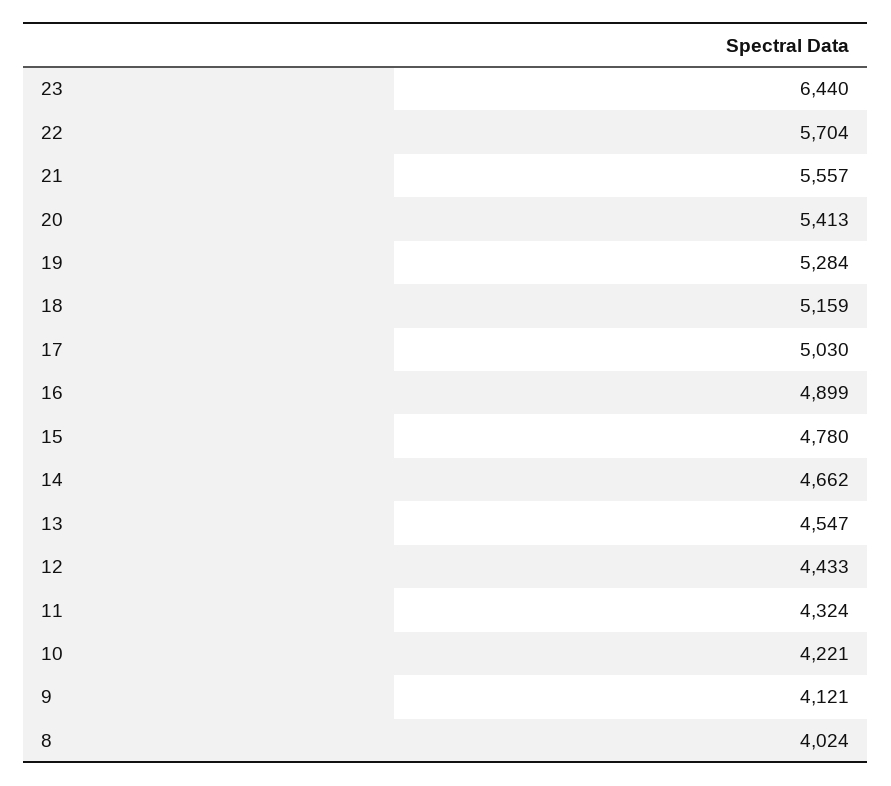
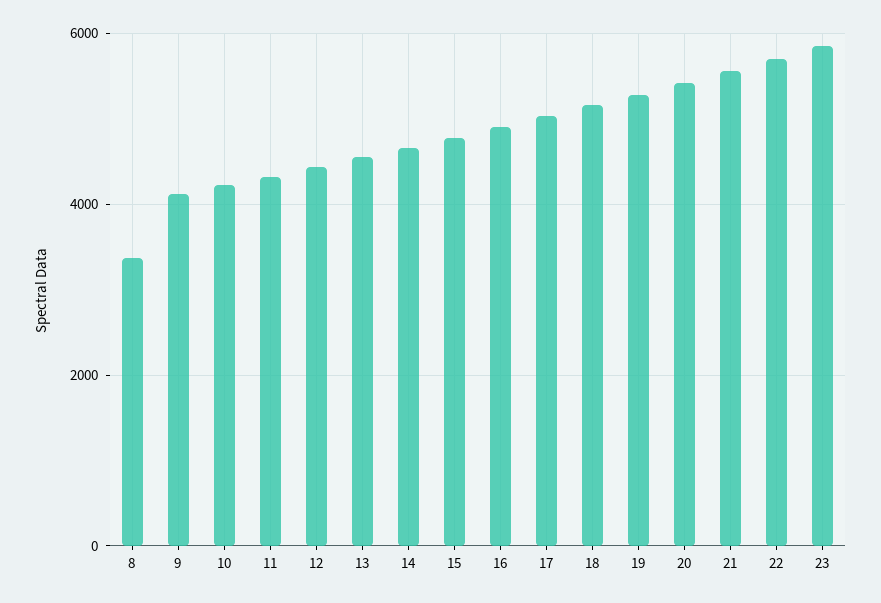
  {
-   "23": 6440,
+   "23": 5800,
    "22": 5704,
    "21": 5557,
    "20": 5413,
    "19": 5284,
    "18": 5159,
    "17": 5030,
    "16": 4899,
    "15": 4780,
    "14": 4662,
    "13": 4547,
    "12": 4433,
    "11": 4324,
    "10": 4221,
    "9": 4121,
-   "8": 4024
+   "8": 3400
  }

